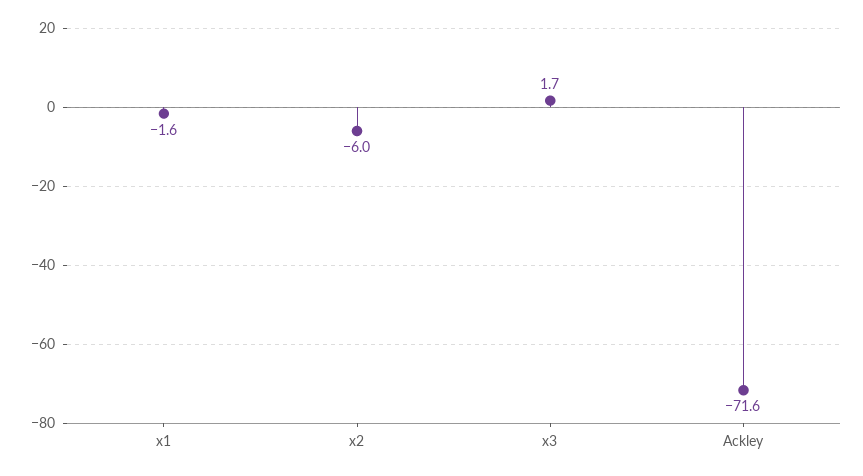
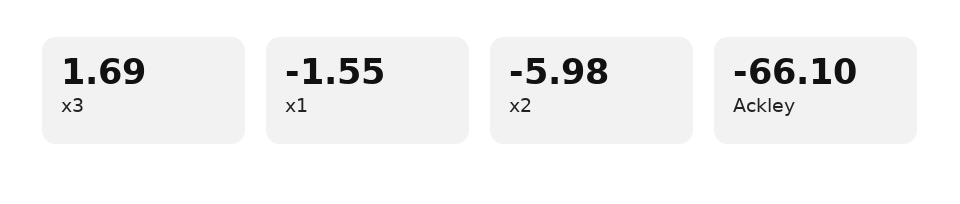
  {
    "x1": -1.55,
    "x2": -5.98,
    "x3": 1.69,
-   "Ackley": -71.6
+   "Ackley": -66.1
  }

